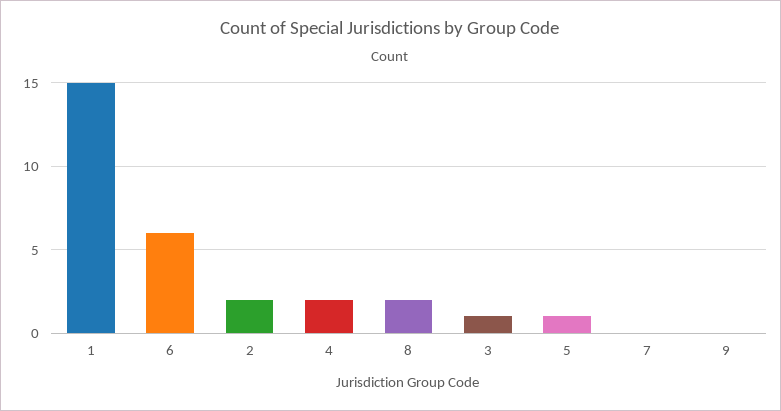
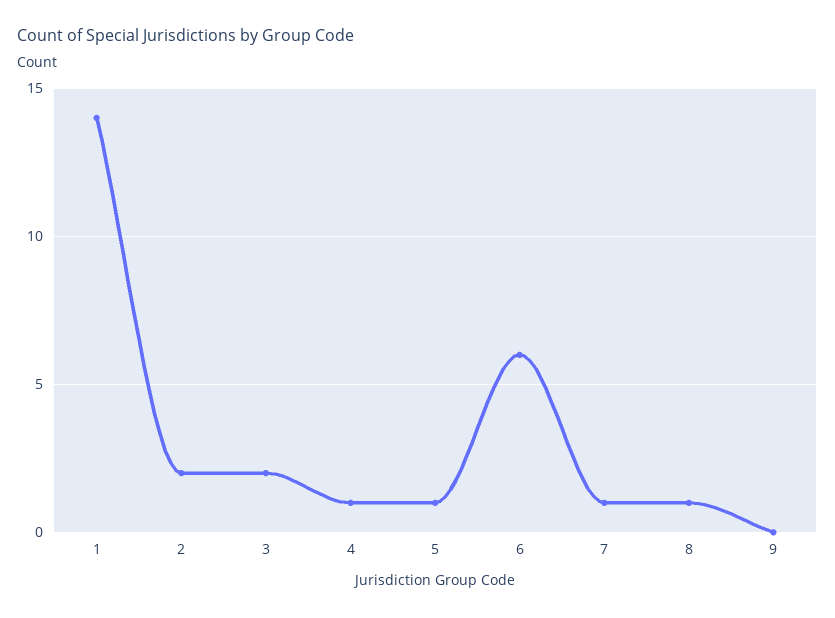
  {
-   "1": 15,
+   "1": 14,
    "6": 6,
    "2": 2,
-   "4": 2,
+   "4": 1,
-   "8": 2,
+   "8": 1,
-   "3": 1,
+   "3": 2,
    "5": 1,
-   "7": 0,
+   "7": 1,
    "9": 0
  }

